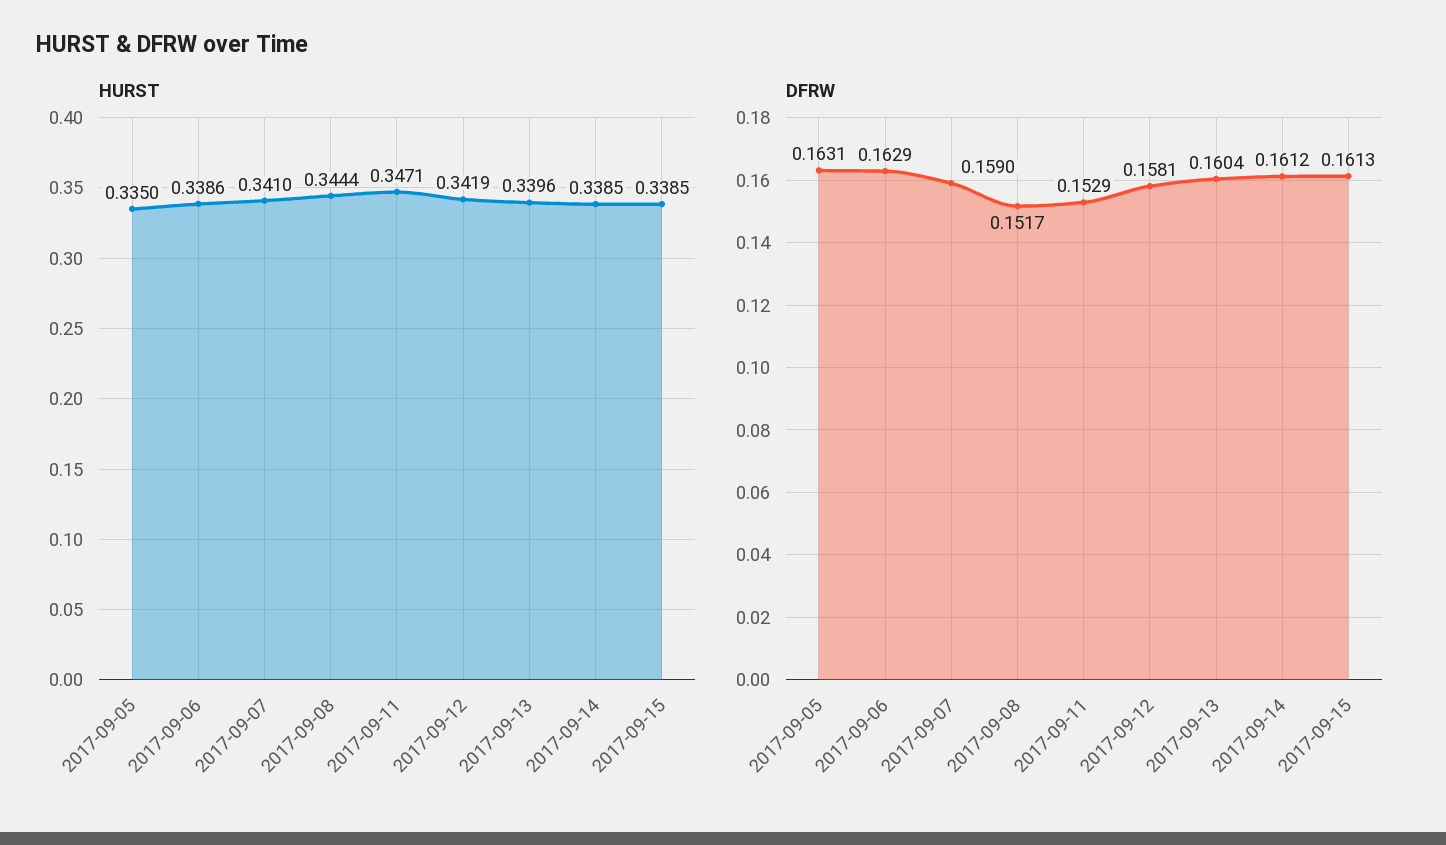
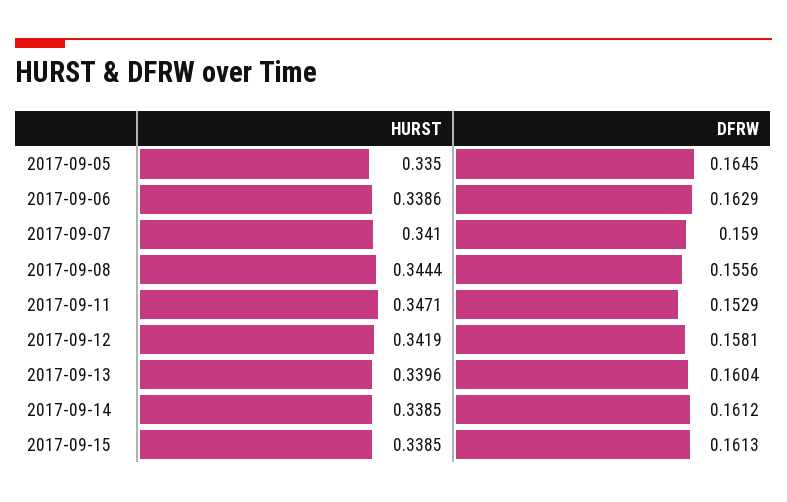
  {
    "HURST": {
      "2017-09-05": 0.335,
      "2017-09-06": 0.3386,
      "2017-09-07": 0.341,
      "2017-09-08": 0.3444,
      "2017-09-11": 0.3471,
      "2017-09-12": 0.3419,
      "2017-09-13": 0.3396,
      "2017-09-14": 0.3385,
      "2017-09-15": 0.3385
    },
    "DFRW": {
-     "2017-09-05": 0.1631,
+     "2017-09-05": 0.1645,
      "2017-09-06": 0.1629,
      "2017-09-07": 0.159,
-     "2017-09-08": 0.1517,
+     "2017-09-08": 0.1556,
      "2017-09-11": 0.1529,
      "2017-09-12": 0.1581,
      "2017-09-13": 0.1604,
      "2017-09-14": 0.1612,
      "2017-09-15": 0.1613
    }
  }

